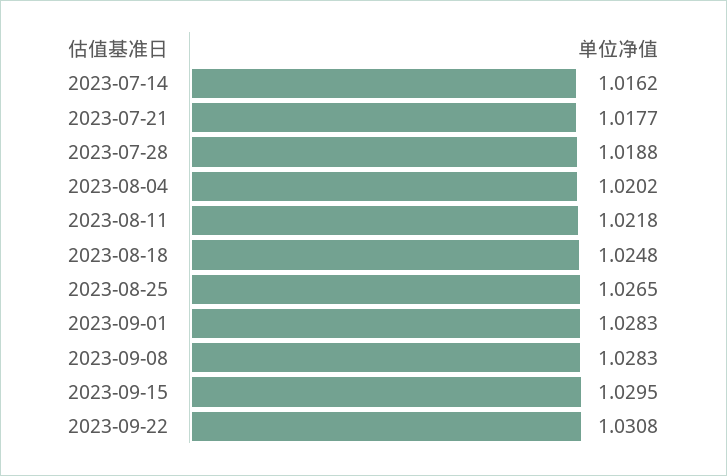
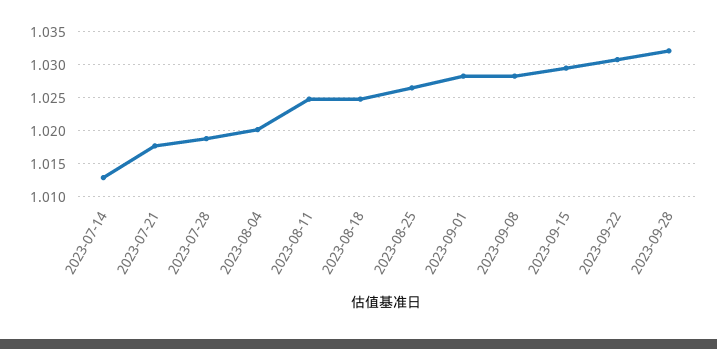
  {
-   "2023-07-14": 1.0162,
+   "2023-07-14": 1.013,
    "2023-07-21": 1.0177,
    "2023-07-28": 1.0188,
    "2023-08-04": 1.0202,
-   "2023-08-11": 1.0218,
+   "2023-08-11": 1.025,
    "2023-08-18": 1.0248,
    "2023-08-25": 1.0265,
    "2023-09-01": 1.0283,
    "2023-09-08": 1.0283,
    "2023-09-15": 1.0295,
-   "2023-09-22": 1.0308
+   "2023-09-22": 1.0308,
+   "2023-09-28": 1.032
  }

